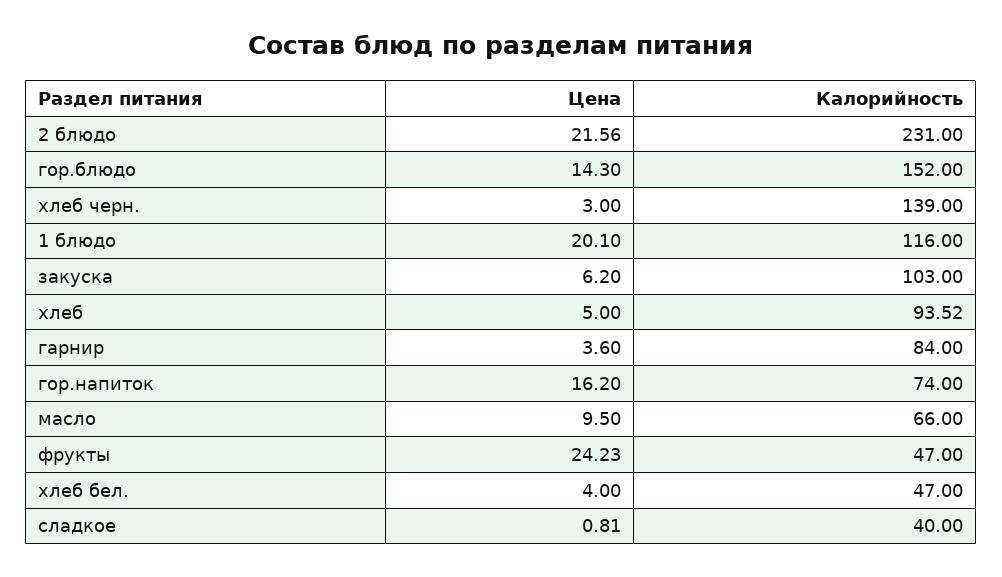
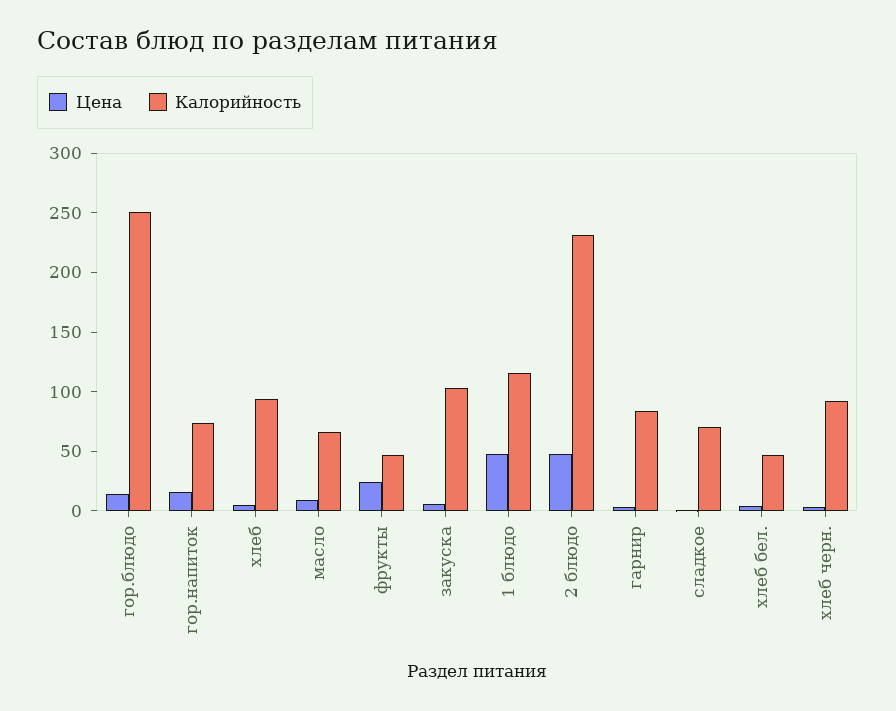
  {
    "Цена": {
-     "2 блюдо": 21.56,
+     "2 блюдо": 50,
      "гор.блюдо": 14.3,
      "хлеб черн.": 3,
-     "1 блюдо": 20.1,
+     "1 блюдо": 50,
      "закуска": 6.2,
      "хлеб": 5,
      "гарнир": 3.6,
      "гор.напиток": 16.2,
      "масло": 9.5,
      "фрукты": 24.23,
      "хлеб бел.": 4,
      "сладкое": 0.81
    },
    "Калорийность": {
      "2 блюдо": 231,
-     "гор.блюдо": 152,
+     "гор.блюдо": 250,
-     "хлеб черн.": 139,
+     "хлеб черн.": 90,
      "1 блюдо": 116,
      "закуска": 103,
      "хлеб": 93.52,
      "гарнир": 84,
      "гор.напиток": 74,
      "масло": 66,
      "фрукты": 47,
      "хлеб бел.": 47,
-     "сладкое": 40
+     "сладкое": 70
    }
  }

